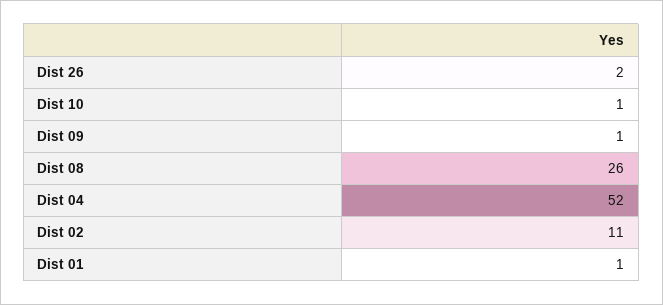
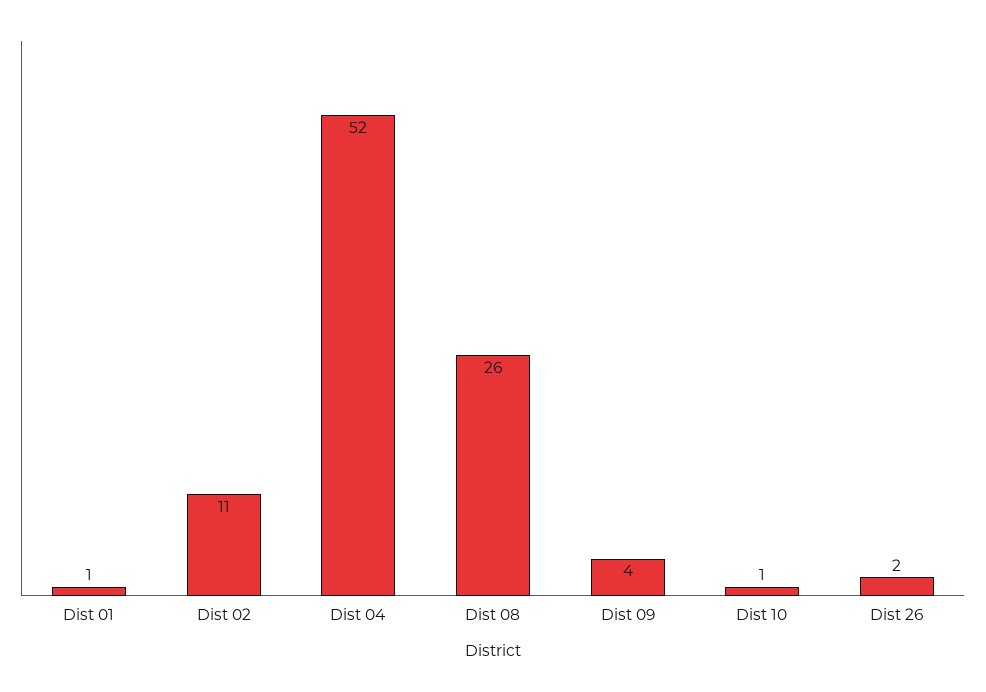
  {
    "Dist 26": 2,
    "Dist 10": 1,
-   "Dist 09": 1,
+   "Dist 09": 4,
    "Dist 08": 26,
    "Dist 04": 52,
    "Dist 02": 11,
    "Dist 01": 1
  }

